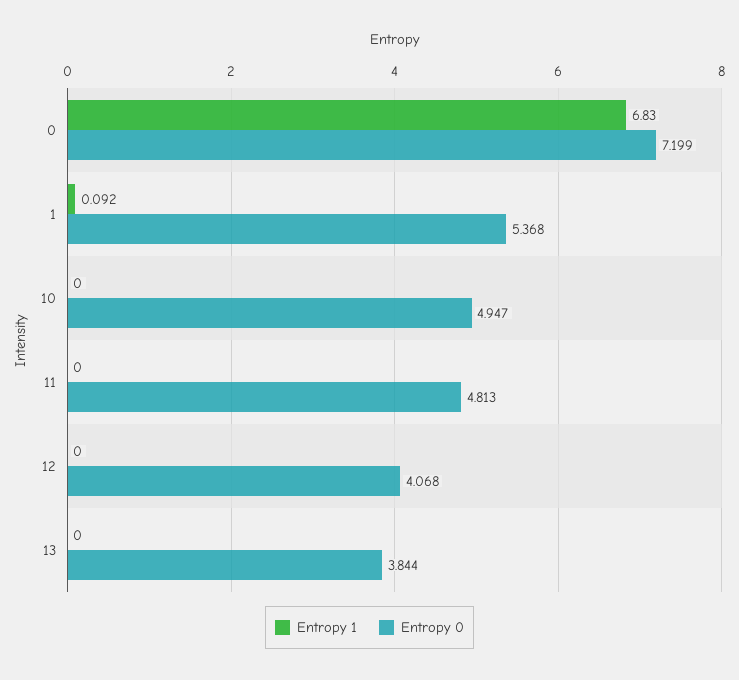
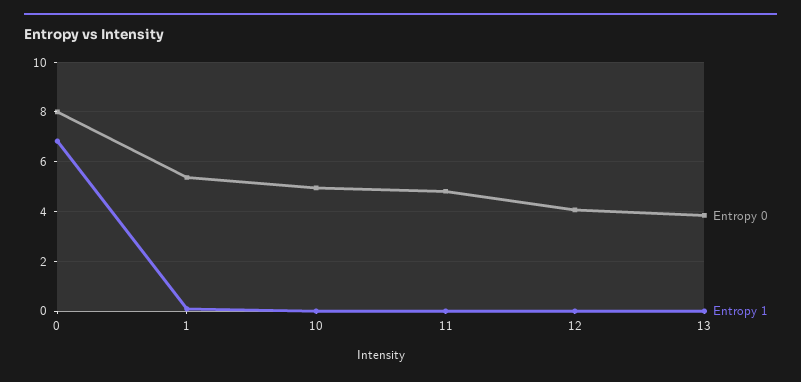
  {
    "Entropy 1": {
      "0": 6.83,
      "1": 0.092,
      "10": 0,
      "11": 0,
      "12": 0,
      "13": 0
    },
    "Entropy 0": {
-     "0": 7.199,
+     "0": 8,
      "1": 5.368,
      "10": 4.947,
      "11": 4.813,
      "12": 4.068,
      "13": 3.844
    }
  }

